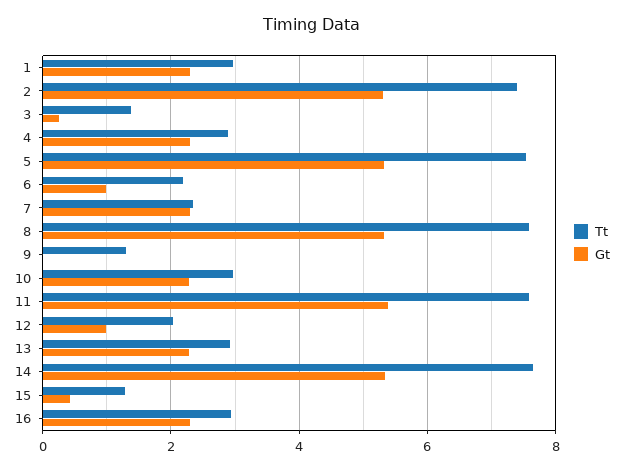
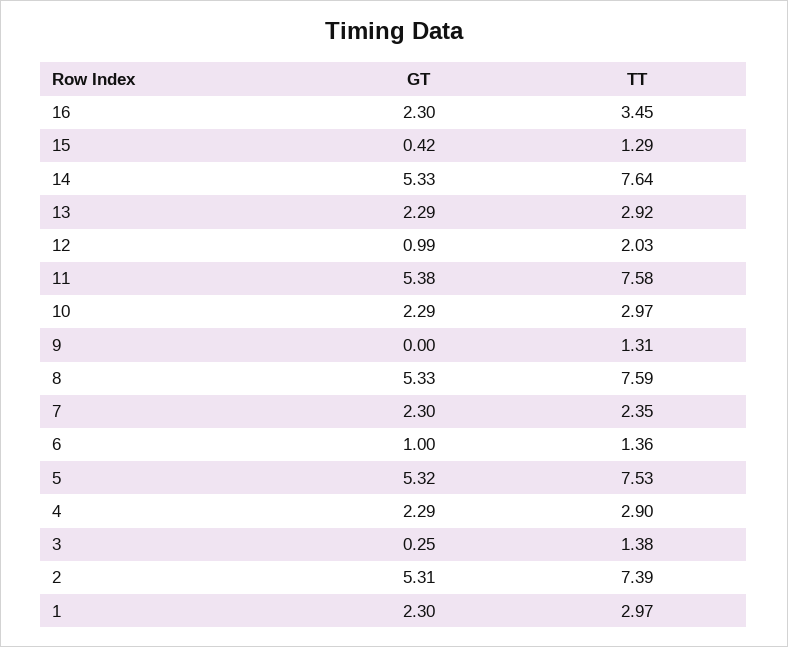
  {
    "Tt": {
      "1": 2.97,
      "2": 7.39,
      "3": 1.38,
      "4": 2.9,
      "5": 7.53,
-     "6": 2.2,
+     "6": 1.36,
      "7": 2.35,
      "8": 7.59,
      "9": 1.31,
      "10": 2.97,
      "11": 7.58,
      "12": 2.03,
      "13": 2.92,
      "14": 7.64,
      "15": 1.29,
-     "16": 3
+     "16": 3.45
    },
    "Gt": {
      "1": 2.3,
      "2": 5.31,
      "3": 0.25,
      "4": 2.29,
      "5": 5.32,
      "6": 1,
      "7": 2.3,
      "8": 5.33,
      "9": 0,
      "10": 2.29,
      "11": 5.38,
      "12": 0.99,
      "13": 2.29,
      "14": 5.33,
      "15": 0.42,
      "16": 2.3
    }
  }

